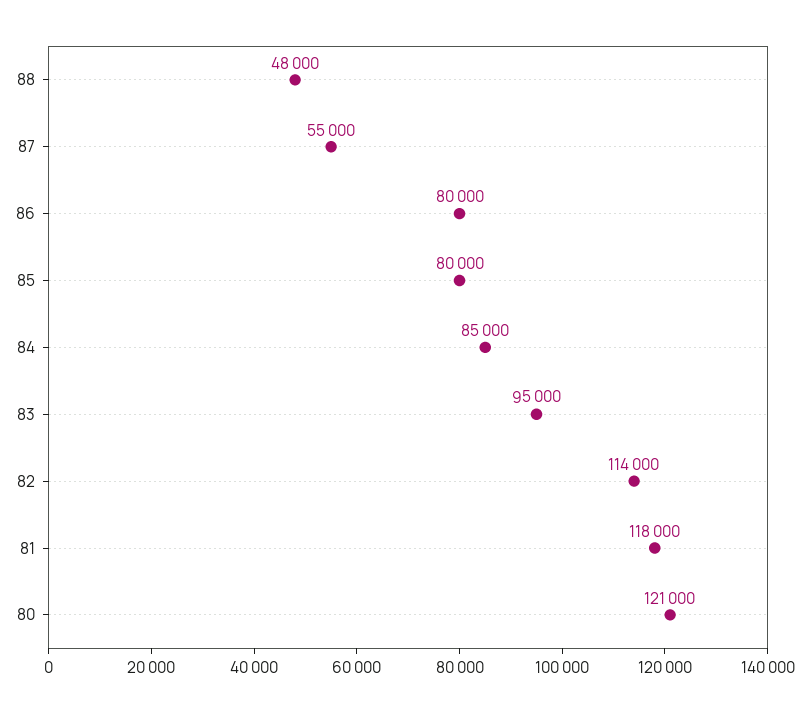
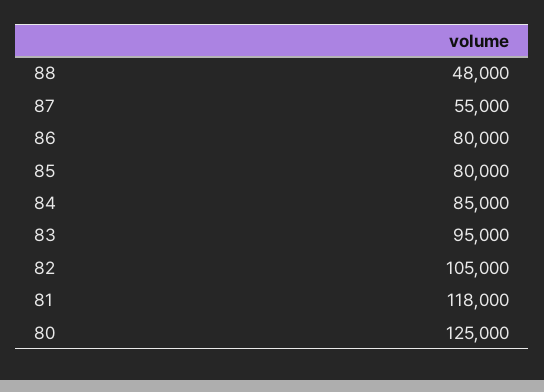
  {
    "88": 48000,
    "87": 55000,
    "86": 80000,
    "85": 80000,
    "84": 85000,
    "83": 95000,
-   "82": 114000,
+   "82": 105000,
    "81": 118000,
-   "80": 121000
+   "80": 125000
  }

